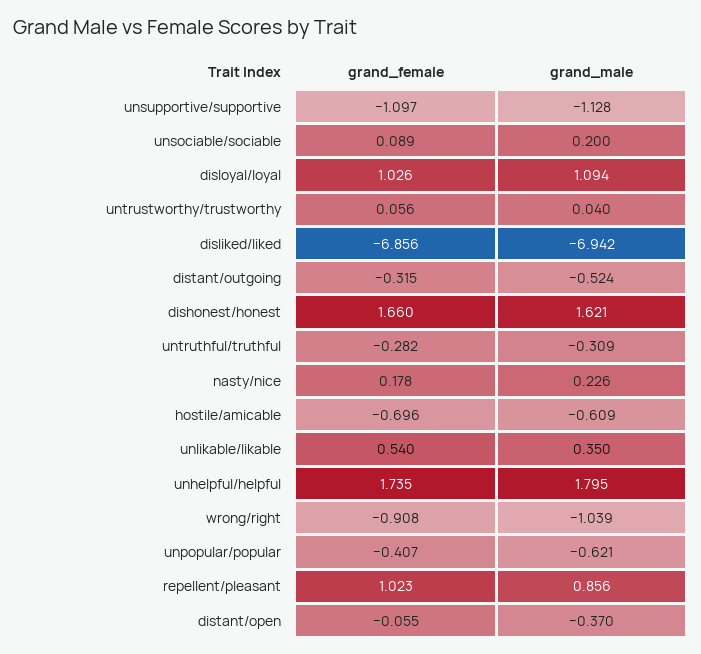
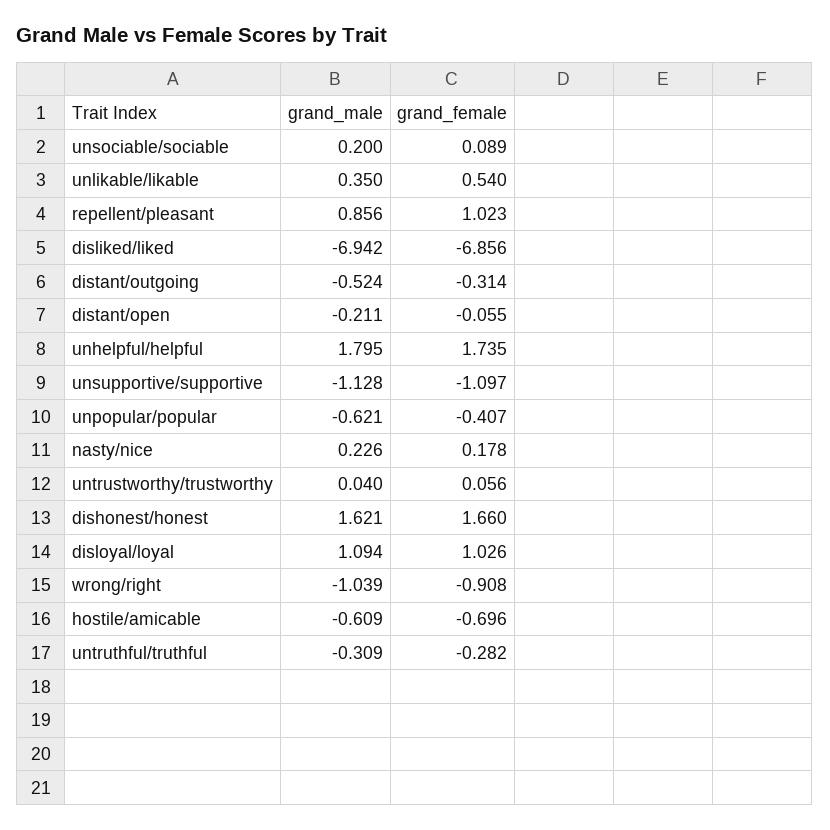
  {
    "grand_female": {
      "unsupportive/supportive": -1.097,
      "unsociable/sociable": 0.089,
      "disloyal/loyal": 1.026,
      "untrustworthy/trustworthy": 0.056,
      "disliked/liked": -6.856,
-     "distant/outgoing": -0.315,
+     "distant/outgoing": -0.314,
      "dishonest/honest": 1.66,
      "untruthful/truthful": -0.282,
      "nasty/nice": 0.178,
      "hostile/amicable": -0.696,
      "unlikable/likable": 0.54,
      "unhelpful/helpful": 1.735,
      "wrong/right": -0.908,
      "unpopular/popular": -0.407,
      "repellent/pleasant": 1.023,
      "distant/open": -0.055
    },
    "grand_male": {
      "unsupportive/supportive": -1.128,
      "unsociable/sociable": 0.2,
      "disloyal/loyal": 1.094,
      "untrustworthy/trustworthy": 0.04,
      "disliked/liked": -6.942,
      "distant/outgoing": -0.524,
      "dishonest/honest": 1.621,
      "untruthful/truthful": -0.309,
      "nasty/nice": 0.226,
      "hostile/amicable": -0.609,
      "unlikable/likable": 0.35,
      "unhelpful/helpful": 1.795,
      "wrong/right": -1.039,
      "unpopular/popular": -0.621,
      "repellent/pleasant": 0.856,
-     "distant/open": -0.37
+     "distant/open": -0.211
    }
  }

